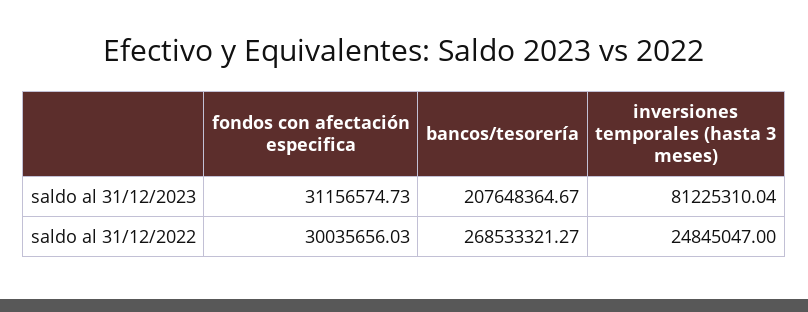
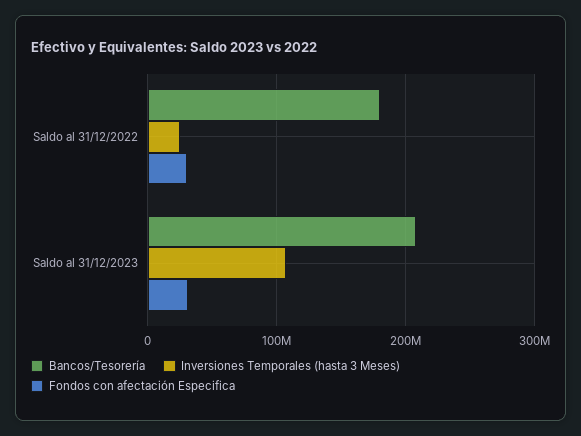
  {
    "fondos con afectación especifica": {
      "saldo al 31/12/2023": 31156574.73,
      "saldo al 31/12/2022": 30035656.03
    },
    "bancos/tesorería": {
      "saldo al 31/12/2023": 207648364.67,
-     "saldo al 31/12/2022": 268533321.27
+     "saldo al 31/12/2022": 180000000
    },
    "inversiones temporales (hasta 3 meses)": {
-     "saldo al 31/12/2023": 81225310.04,
+     "saldo al 31/12/2023": 110000000,
      "saldo al 31/12/2022": 24845047
    }
  }

